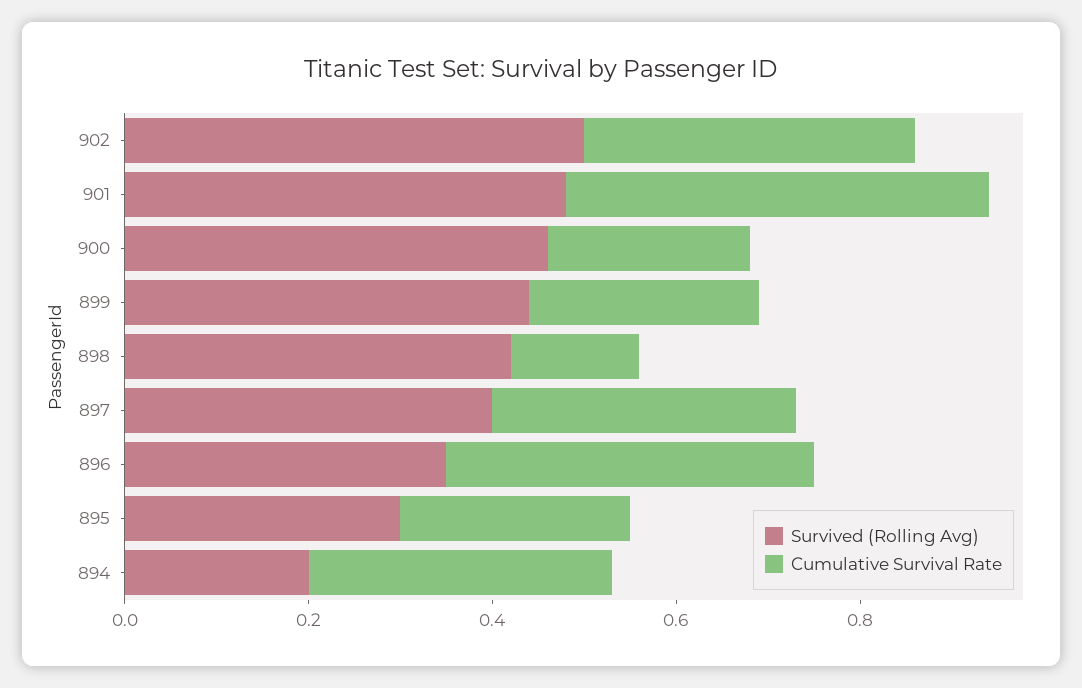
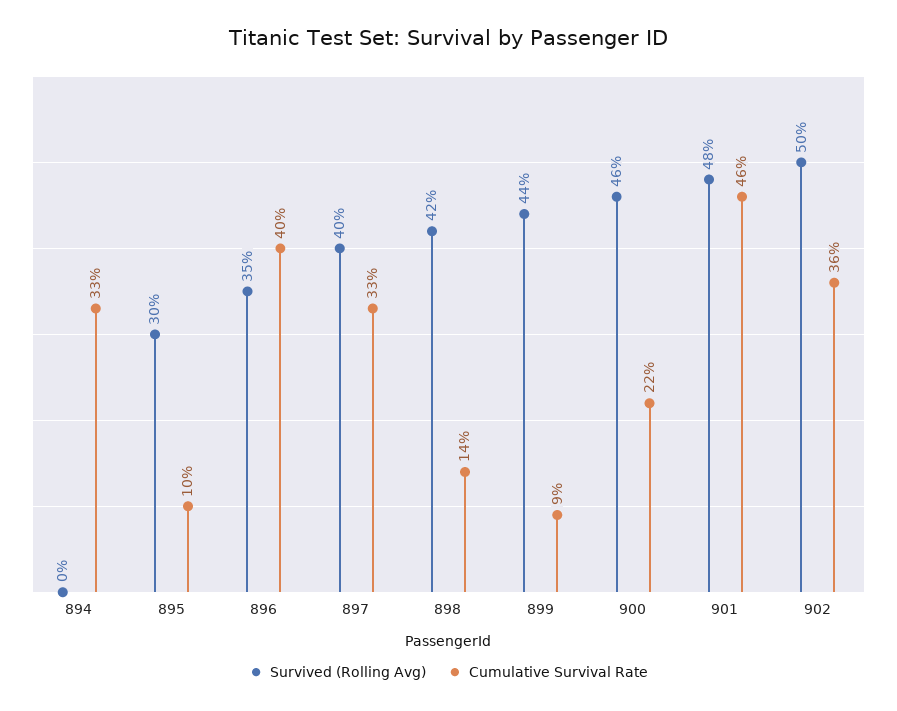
  {
    "Survived (Rolling Avg)": {
      "902": 0.5,
      "901": 0.48,
      "900": 0.46,
      "899": 0.44,
      "898": 0.42,
      "897": 0.4,
      "896": 0.35,
      "895": 0.3,
-     "894": 0.2
+     "894": 0
    },
    "Cumulative Survival Rate": {
      "902": 0.36,
      "901": 0.46,
      "900": 0.22,
-     "899": 0.25,
+     "899": 0.09,
      "898": 0.14,
      "897": 0.33,
      "896": 0.4,
-     "895": 0.25,
+     "895": 0.1,
      "894": 0.33
    }
  }

